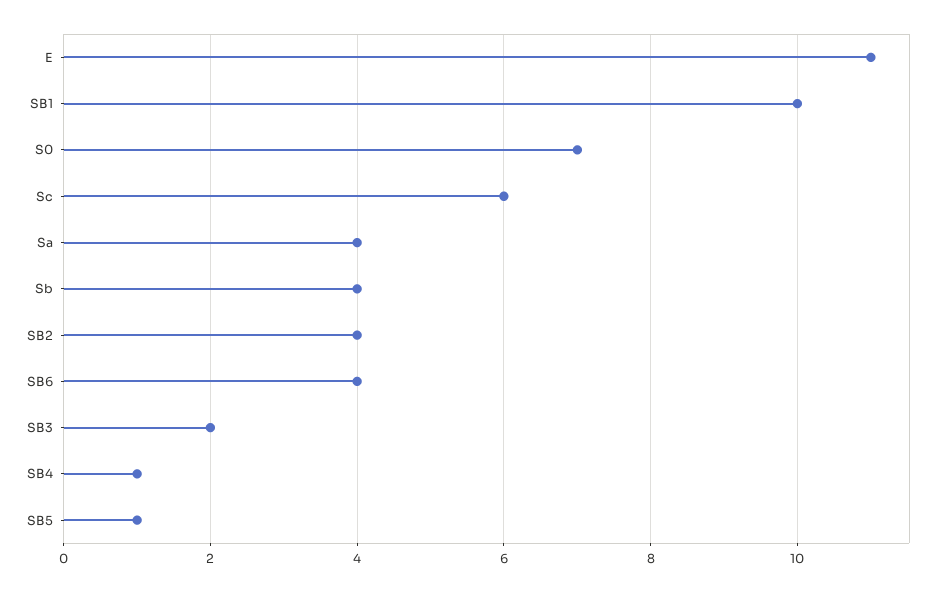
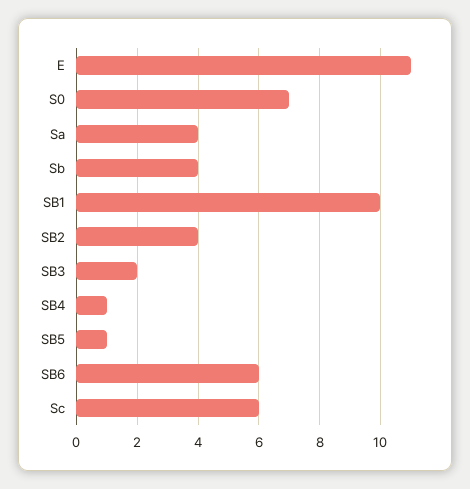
  {
    "E": 11,
    "SB1": 10,
    "S0": 7,
    "Sc": 6,
    "Sa": 4,
    "Sb": 4,
    "SB2": 4,
-   "SB6": 4,
+   "SB6": 6,
    "SB3": 2,
    "SB4": 1,
    "SB5": 1
  }

